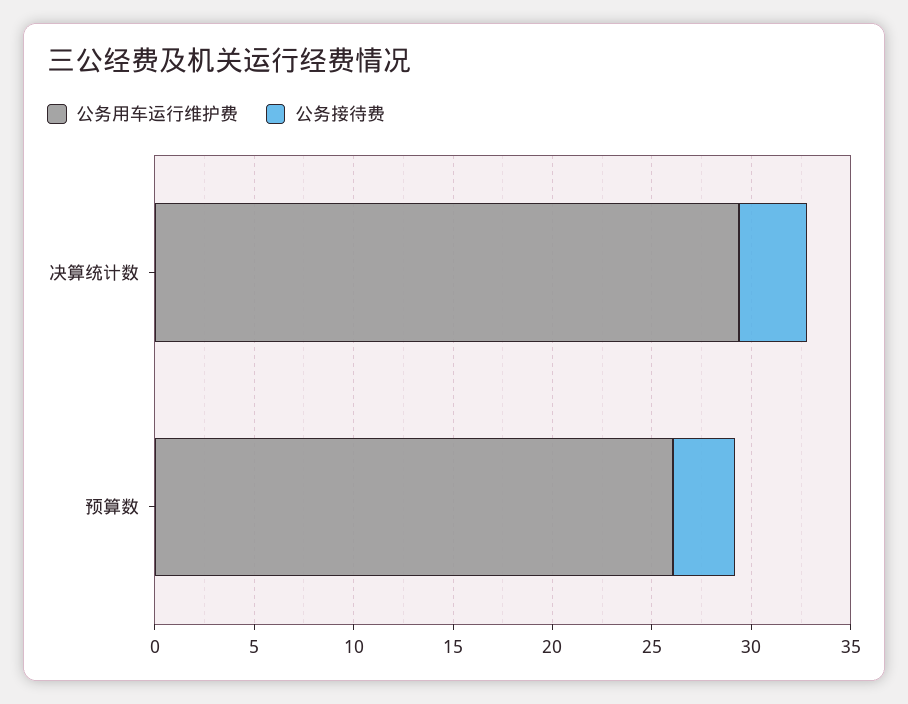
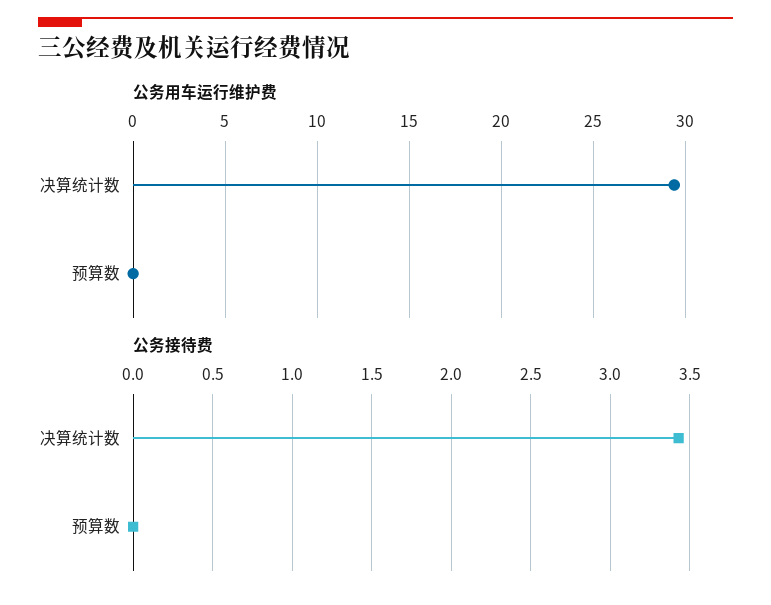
  {
    "公务用车运行维护费": {
      "决算统计数": 29.5,
-     "预算数": 26
+     "预算数": 0
    },
    "公务接待费": {
      "决算统计数": 3.45,
-     "预算数": 3
+     "预算数": 0
    }
  }

